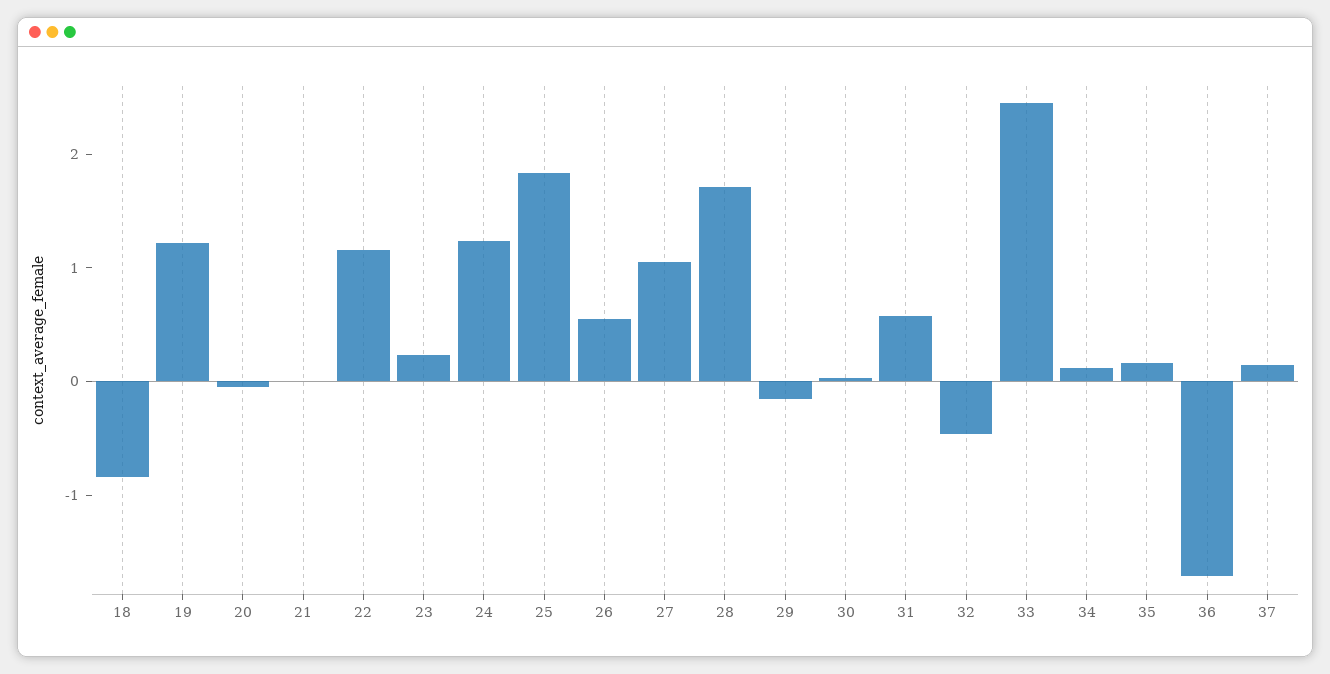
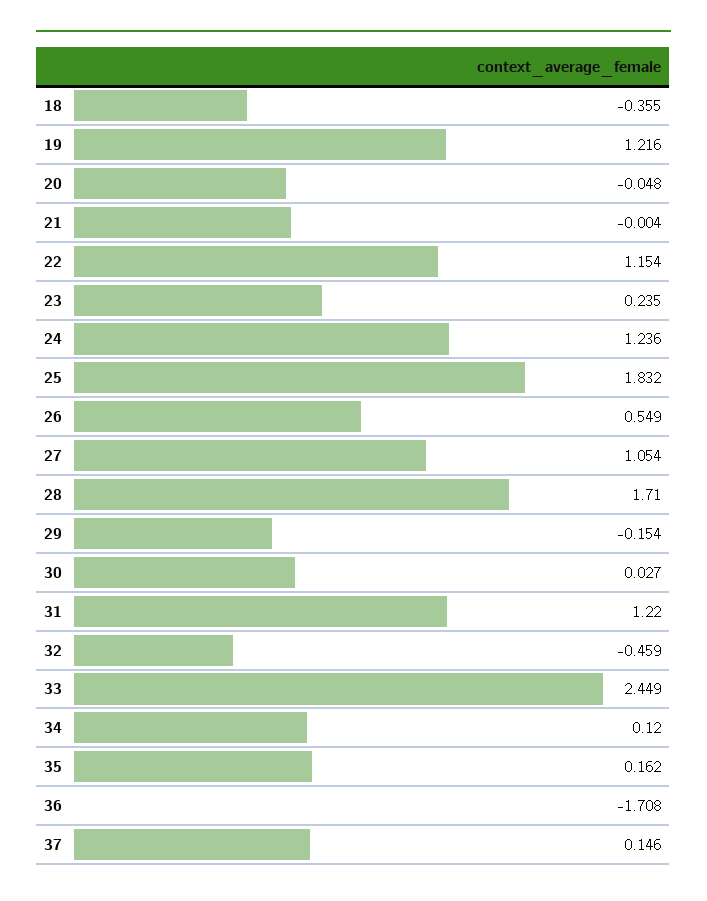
  {
-   "18": -0.8,
+   "18": -0.355,
    "19": 1.216,
    "20": -0.048,
    "21": -0.004,
    "22": 1.154,
    "23": 0.235,
    "24": 1.236,
    "25": 1.832,
    "26": 0.549,
    "27": 1.054,
    "28": 1.71,
    "29": -0.154,
    "30": 0.027,
-   "31": 0.6,
+   "31": 1.22,
    "32": -0.459,
    "33": 2.449,
    "34": 0.12,
    "35": 0.162,
    "36": -1.708,
    "37": 0.146
  }

